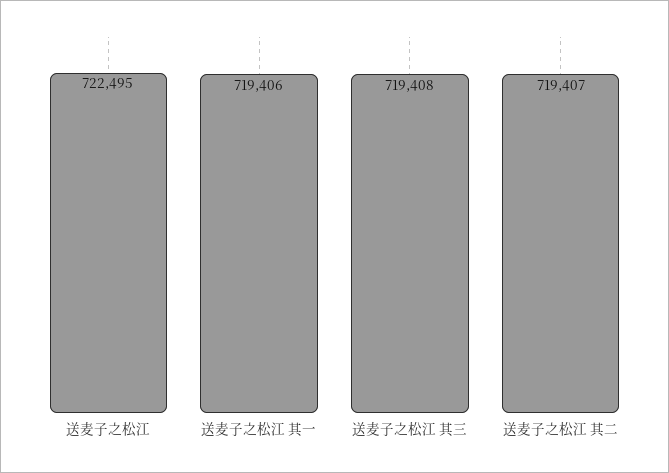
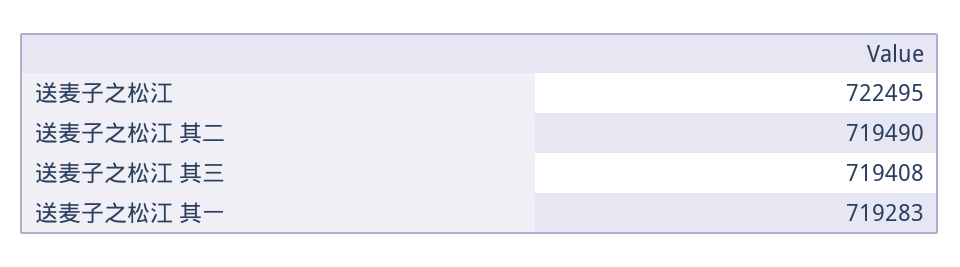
  {
    "送麦子之松江": 722495,
-   "送麦子之松江 其一": 719406,
+   "送麦子之松江 其一": 719283,
    "送麦子之松江 其三": 719408,
-   "送麦子之松江 其二": 719407
+   "送麦子之松江 其二": 719490
  }

